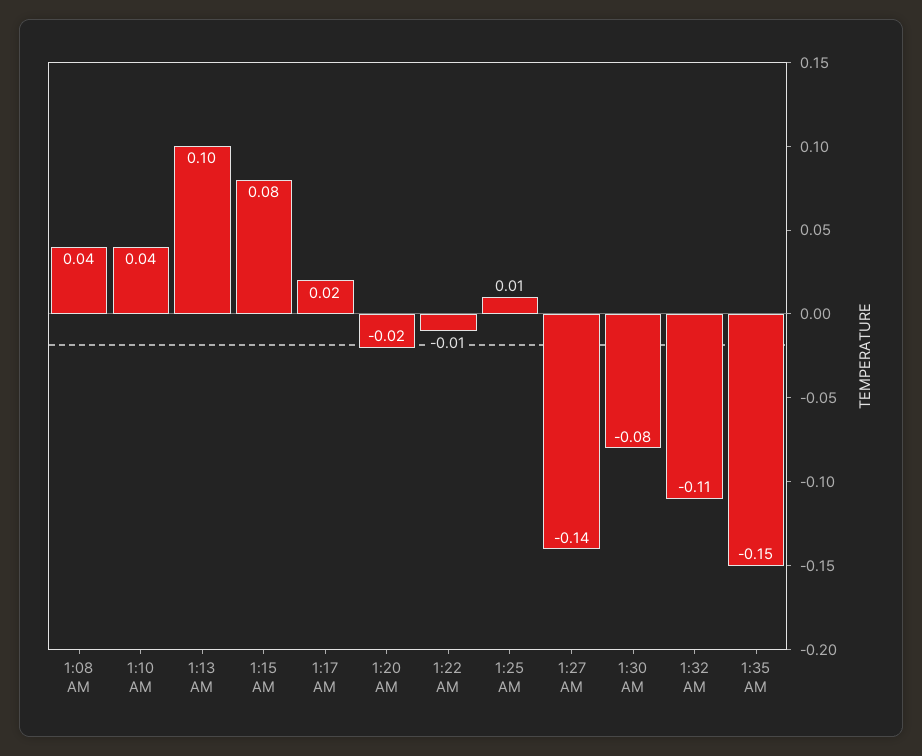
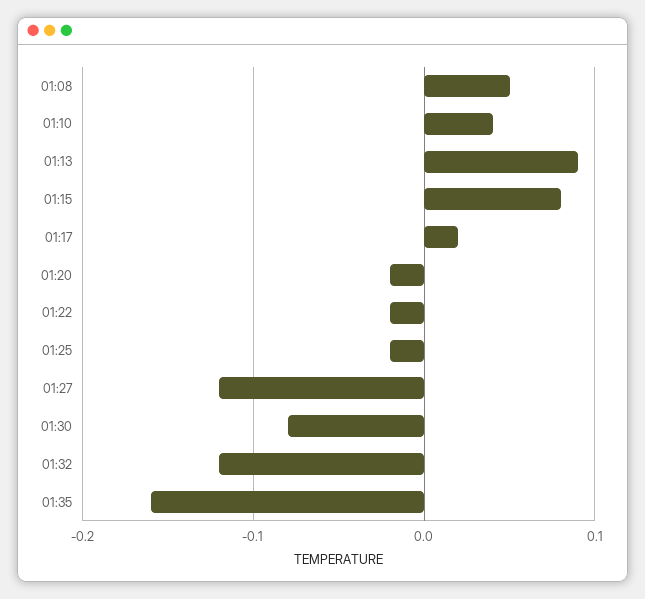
  {
-   "1:08 AM": 0.04,
+   "1:08 AM": 0.05,
    "1:10 AM": 0.04,
-   "1:13 AM": 0.1,
+   "1:13 AM": 0.09,
    "1:15 AM": 0.08,
    "1:17 AM": 0.02,
    "1:20 AM": -0.02,
-   "1:22 AM": -0.01,
+   "1:22 AM": -0.02,
-   "1:25 AM": 0.01,
+   "1:25 AM": -0.02,
-   "1:27 AM": -0.14,
+   "1:27 AM": -0.12,
    "1:30 AM": -0.08,
-   "1:32 AM": -0.11,
+   "1:32 AM": -0.12,
-   "1:35 AM": -0.15
+   "1:35 AM": -0.16
  }

